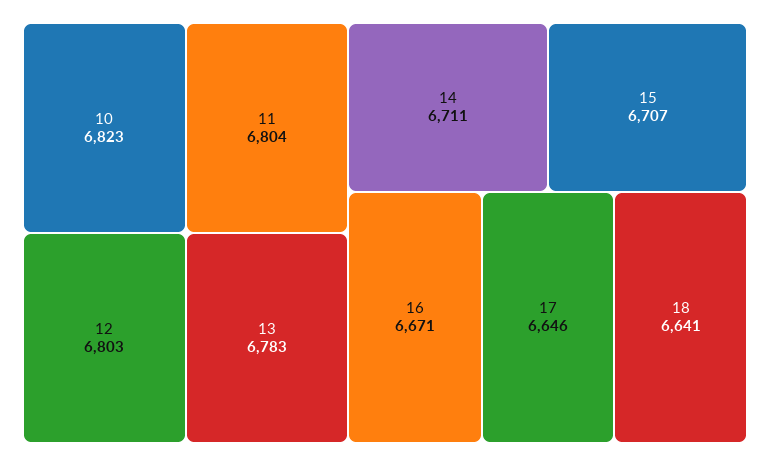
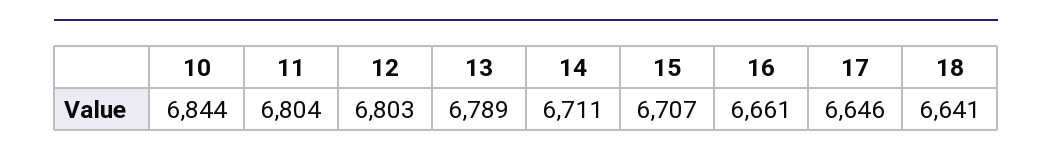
  {
-   "10": 6823,
+   "10": 6844,
    "11": 6804,
    "12": 6803,
-   "13": 6783,
+   "13": 6789,
    "14": 6711,
    "15": 6707,
-   "16": 6671,
+   "16": 6661,
    "17": 6646,
    "18": 6641
  }

